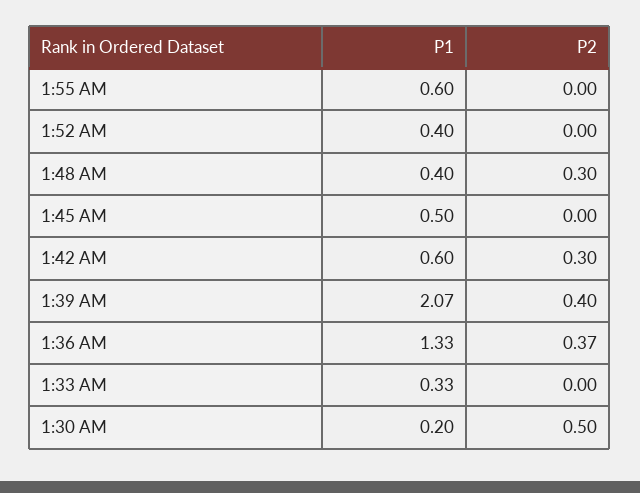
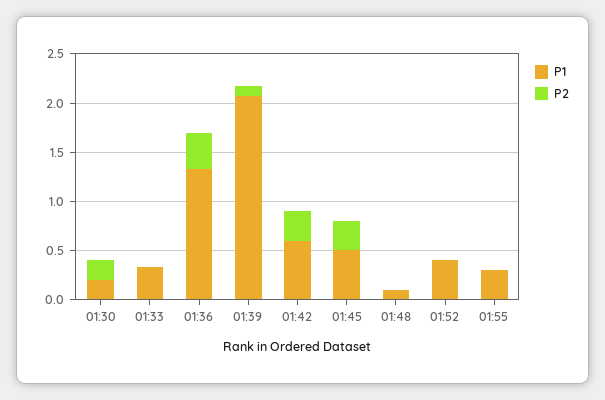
  {
    "P1": {
-     "1:55 AM": 0.6,
+     "1:55 AM": 0.3,
      "1:52 AM": 0.4,
-     "1:48 AM": 0.4,
+     "1:48 AM": 0.1,
      "1:45 AM": 0.5,
      "1:42 AM": 0.6,
      "1:39 AM": 2.07,
      "1:36 AM": 1.33,
      "1:33 AM": 0.33,
      "1:30 AM": 0.2
    },
    "P2": {
      "1:55 AM": 0,
      "1:52 AM": 0,
-     "1:48 AM": 0.3,
+     "1:48 AM": 0,
-     "1:45 AM": 0,
+     "1:45 AM": 0.3,
      "1:42 AM": 0.3,
-     "1:39 AM": 0.4,
+     "1:39 AM": 0.1,
      "1:36 AM": 0.37,
      "1:33 AM": 0,
-     "1:30 AM": 0.5
+     "1:30 AM": 0.2
    }
  }

